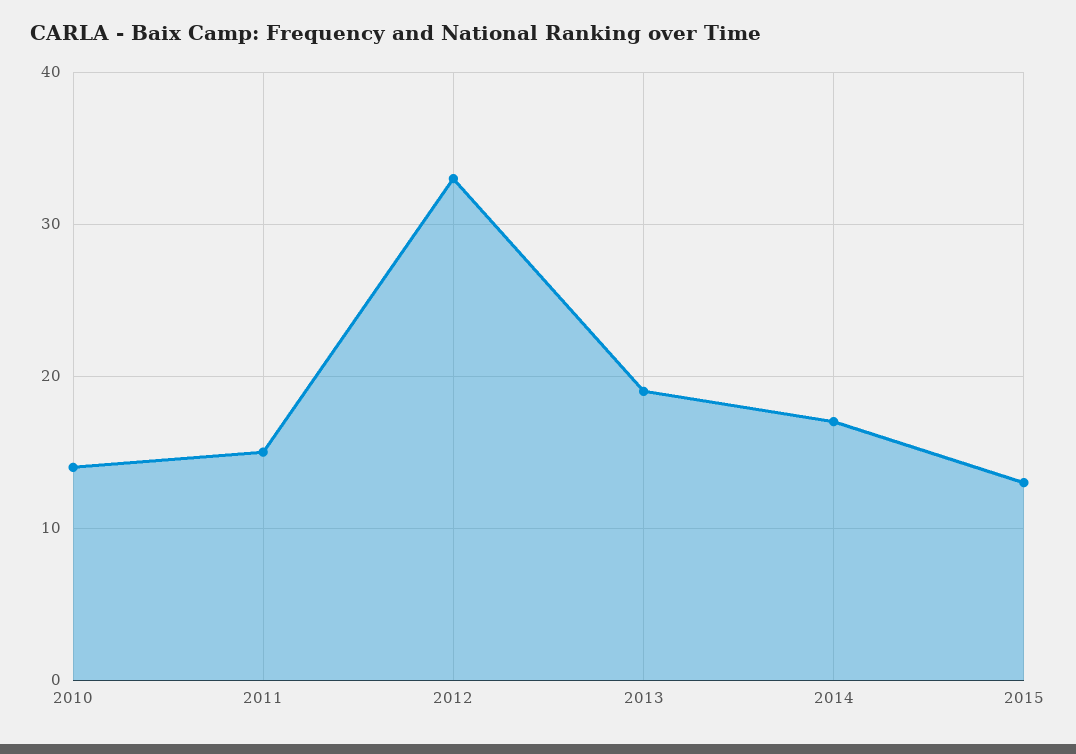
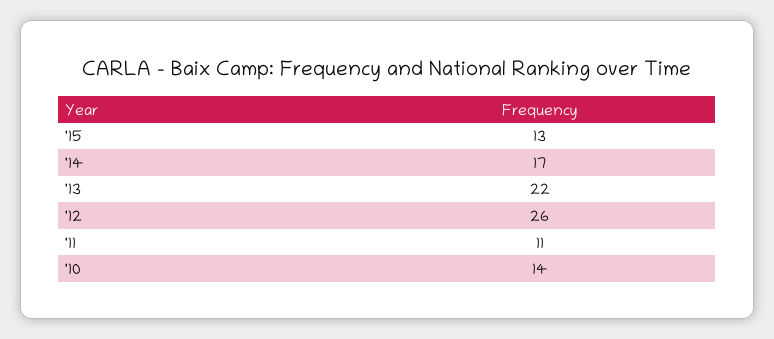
  {
    "2010": 14,
-   "2011": 15,
+   "2011": 11,
-   "2012": 33,
+   "2012": 26,
-   "2013": 19,
+   "2013": 22,
    "2014": 17,
    "2015": 13
  }

